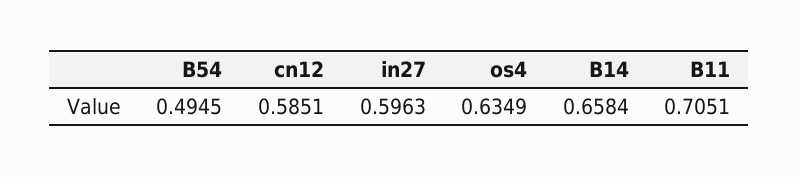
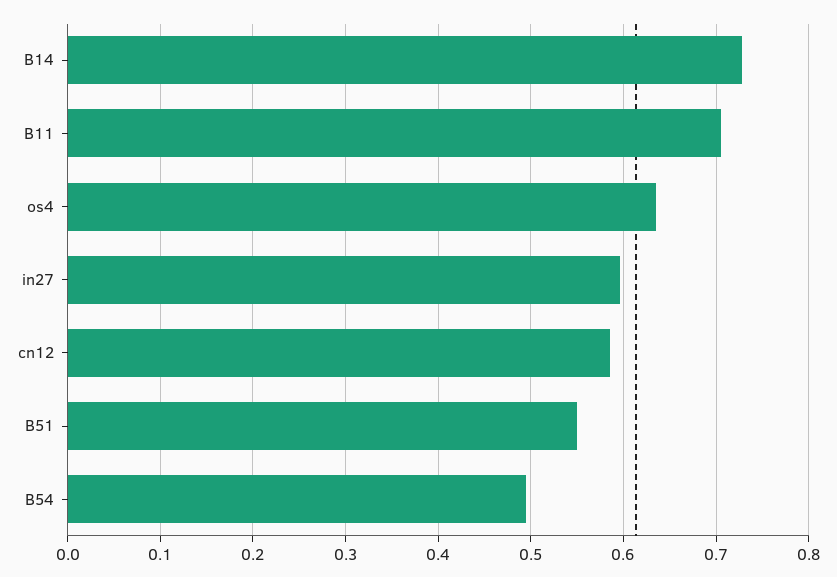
  {
    "B54": 0.4945,
    "cn12": 0.5851,
    "in27": 0.5963,
    "os4": 0.6349,
-   "B14": 0.6584,
+   "B14": 0.73,
-   "B11": 0.7051
+   "B11": 0.7051,
+   "B51": 0.55
  }

